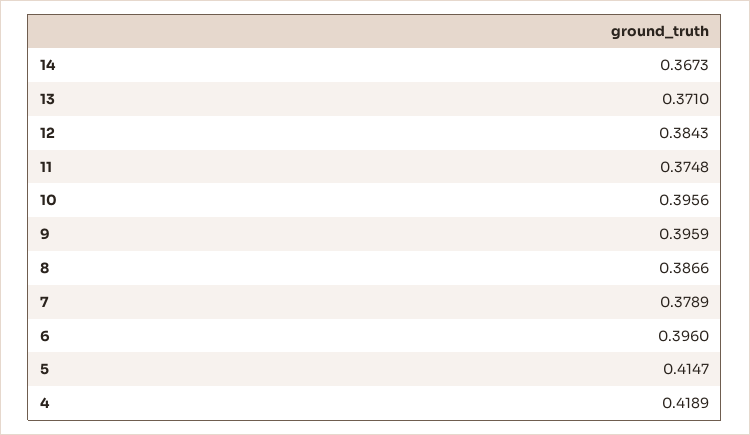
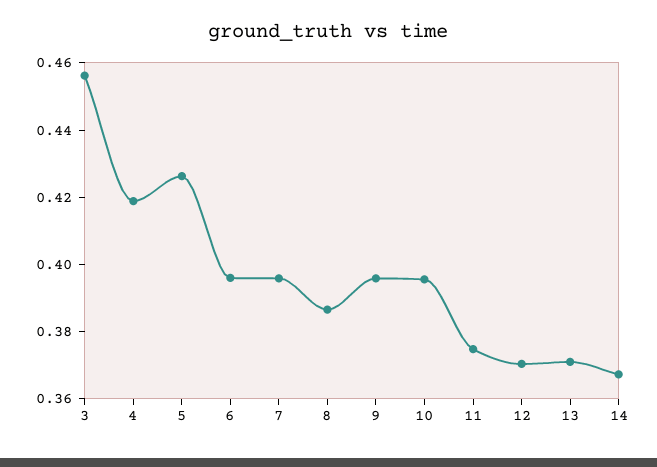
  {
    "14": 0.3673,
    "13": 0.371,
-   "12": 0.3843,
+   "12": 0.37,
    "11": 0.3748,
    "10": 0.3956,
    "9": 0.3959,
    "8": 0.3866,
-   "7": 0.3789,
+   "7": 0.395,
    "6": 0.396,
-   "5": 0.4147,
+   "5": 0.425,
-   "4": 0.4189
+   "4": 0.4189,
+   "3": 0.455
  }

